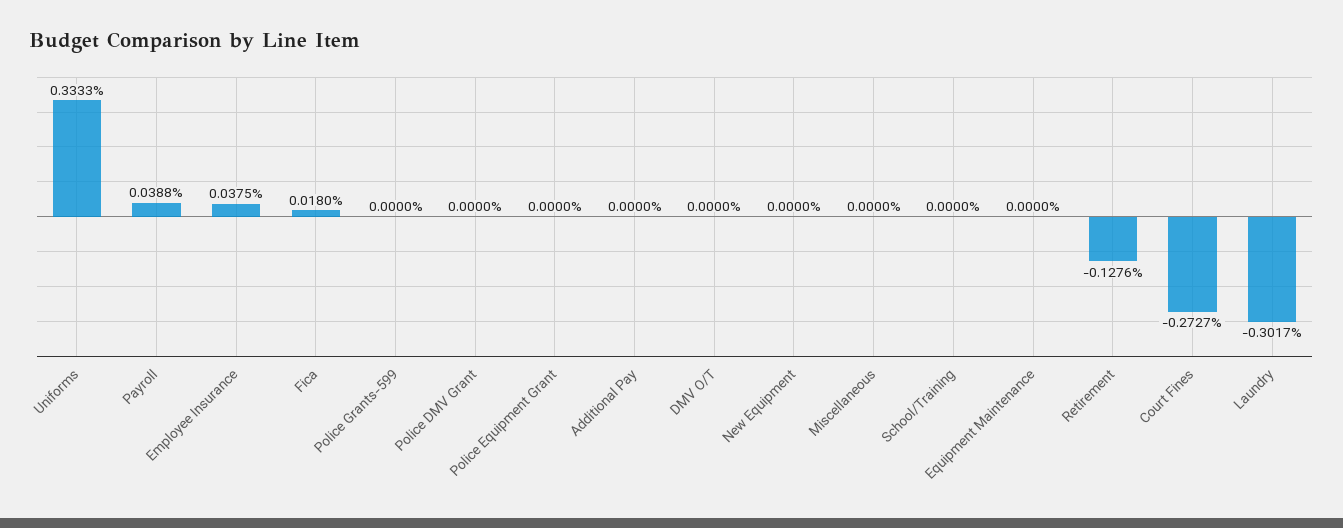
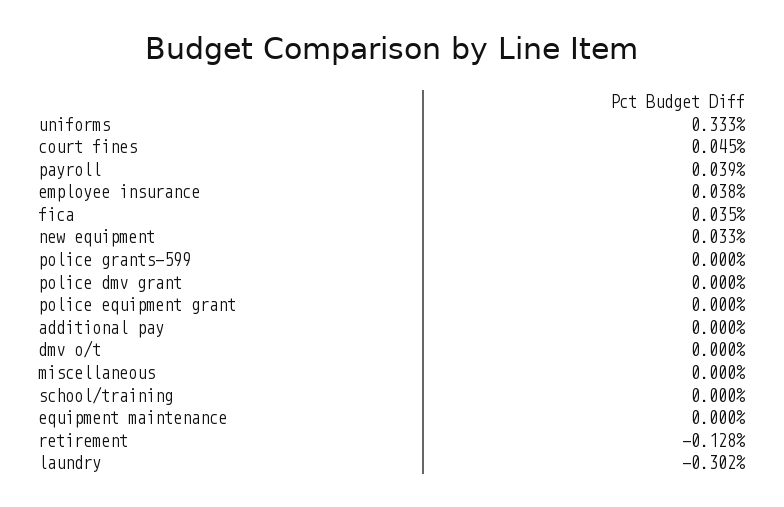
  {
    "Uniforms": 0.3333,
    "Payroll": 0.0388,
    "Employee Insurance": 0.0375,
-   "Fica": 0.018,
+   "Fica": 0.035,
    "Police Grants-599": 0,
    "Police DMV Grant": 0,
    "Police Equipment Grant": 0,
    "Additional Pay": 0,
    "DMV O/T": 0,
-   "New Equipment": 0,
+   "New Equipment": 0.033,
    "Miscellaneous": 0,
    "School/Training": 0,
    "Equipment Maintenance": 0,
    "Retirement": -0.1276,
-   "Court Fines": -0.2727,
+   "Court Fines": 0.045,
    "Laundry": -0.3017
  }

